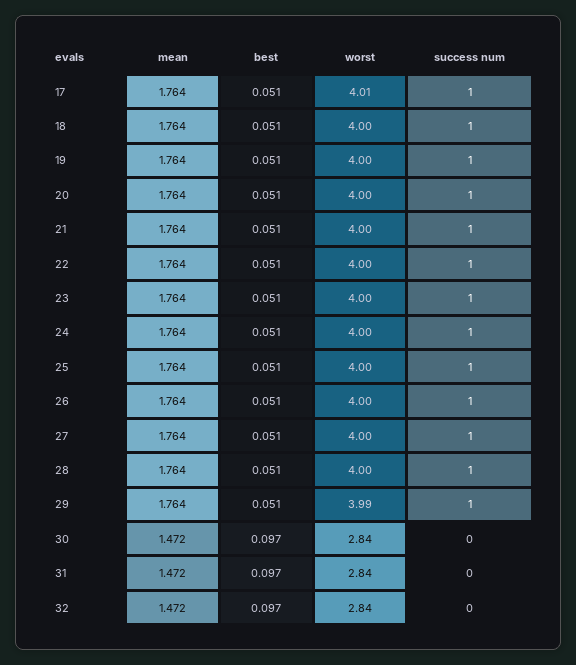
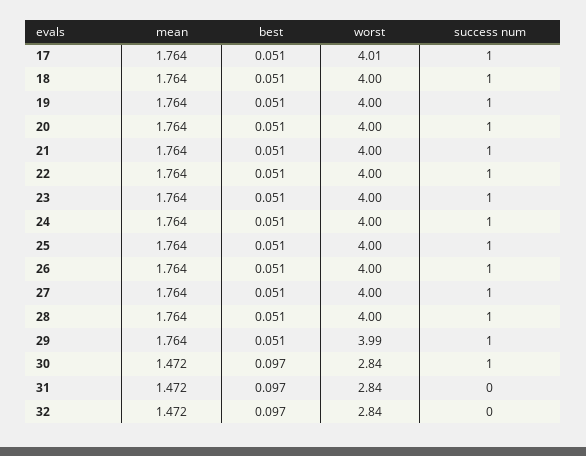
  {
    "mean": {
      "17": 1.764,
      "18": 1.764,
      "19": 1.764,
      "20": 1.764,
      "21": 1.764,
      "22": 1.764,
      "23": 1.764,
      "24": 1.764,
      "25": 1.764,
      "26": 1.764,
      "27": 1.764,
      "28": 1.764,
      "29": 1.764,
      "30": 1.472,
      "31": 1.472,
      "32": 1.472
    },
    "best": {
      "17": 0.051,
      "18": 0.051,
      "19": 0.051,
      "20": 0.051,
      "21": 0.051,
      "22": 0.051,
      "23": 0.051,
      "24": 0.051,
      "25": 0.051,
      "26": 0.051,
      "27": 0.051,
      "28": 0.051,
      "29": 0.051,
      "30": 0.097,
      "31": 0.097,
      "32": 0.097
    },
    "worst": {
      "17": 4.01,
      "18": 4,
      "19": 4,
      "20": 4,
      "21": 4,
      "22": 4,
      "23": 4,
      "24": 4,
      "25": 4,
      "26": 4,
      "27": 4,
      "28": 4,
      "29": 3.99,
      "30": 2.84,
      "31": 2.84,
      "32": 2.84
    },
    "success num": {
      "17": 1,
      "18": 1,
      "19": 1,
      "20": 1,
      "21": 1,
      "22": 1,
      "23": 1,
      "24": 1,
      "25": 1,
      "26": 1,
      "27": 1,
      "28": 1,
      "29": 1,
-     "30": 0,
+     "30": 1,
      "31": 0,
      "32": 0
    }
  }

